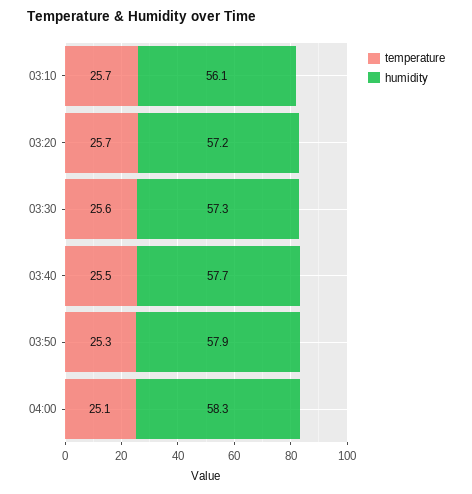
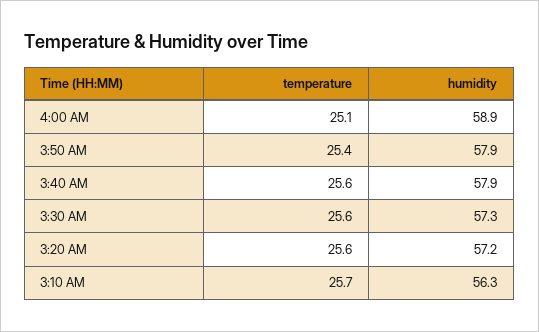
  {
    "temperature": {
      "03:10": 25.7,
-     "03:20": 25.7,
+     "03:20": 25.6,
      "03:30": 25.6,
-     "03:40": 25.5,
+     "03:40": 25.6,
-     "03:50": 25.3,
+     "03:50": 25.4,
      "04:00": 25.1
    },
    "humidity": {
-     "03:10": 56.1,
+     "03:10": 56.3,
      "03:20": 57.2,
      "03:30": 57.3,
-     "03:40": 57.7,
+     "03:40": 57.9,
      "03:50": 57.9,
-     "04:00": 58.3
+     "04:00": 58.9
    }
  }

